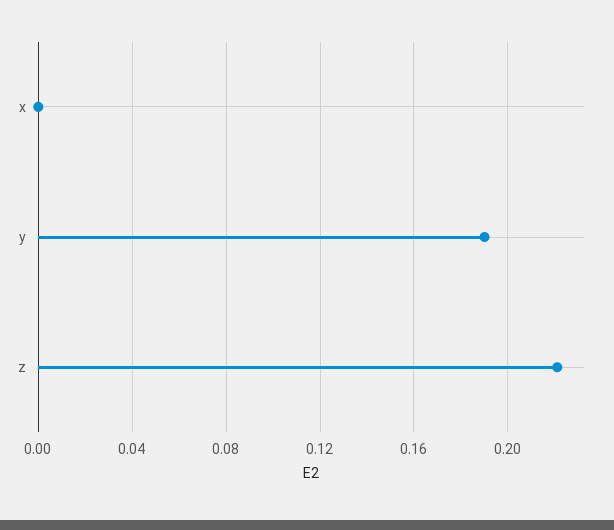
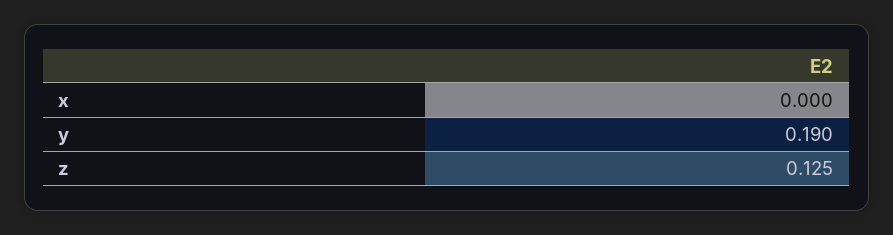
  {
    "x": 0,
    "y": 0.19,
-   "z": 0.22
+   "z": 0.125
  }

